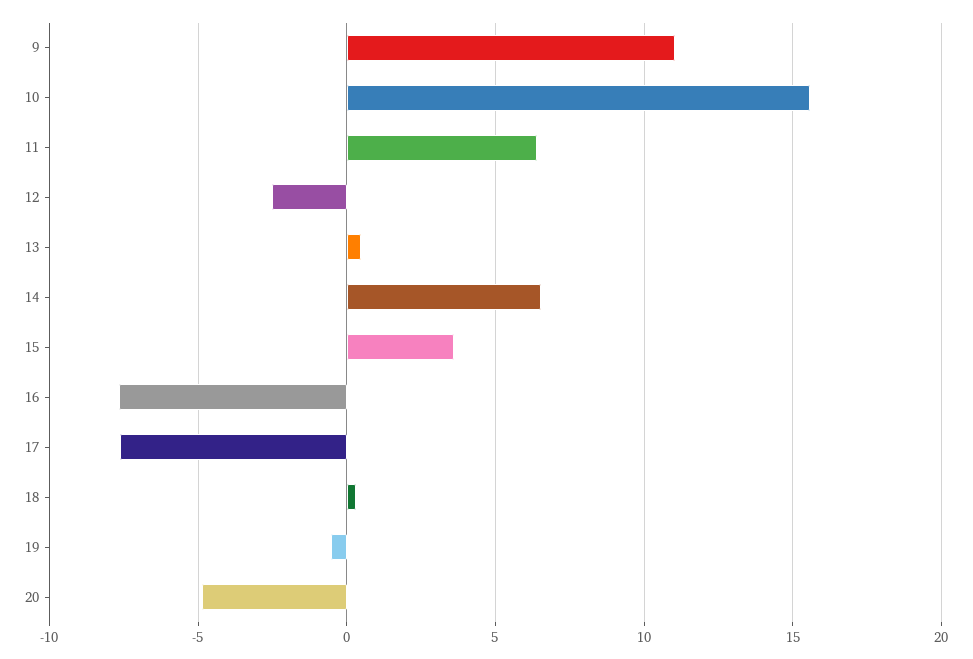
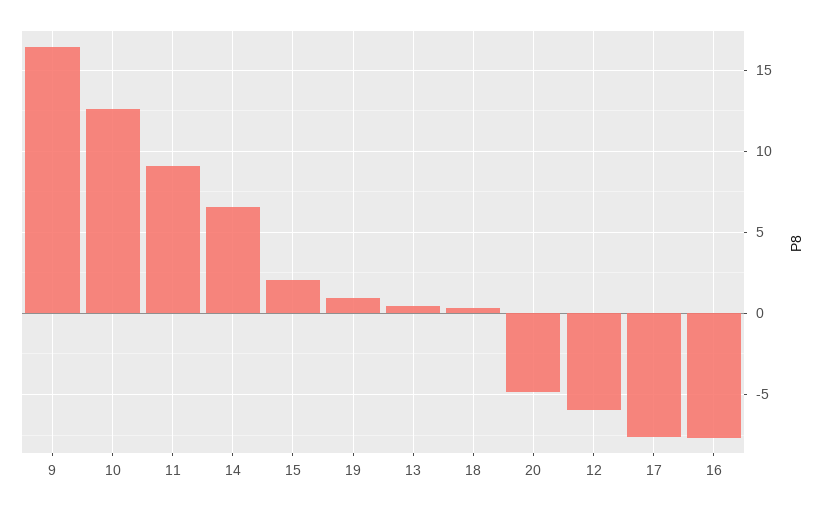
  {
-   "9": 11,
+   "9": 16.5,
-   "10": 15.5,
+   "10": 12.5,
-   "11": 6.5,
+   "11": 9,
-   "12": -2.5,
+   "12": -6,
    "13": 0.5,
    "14": 6.5,
-   "15": 3.5,
+   "15": 2,
    "16": -7.5,
    "17": -7.5,
    "18": 0.5,
-   "19": -0.5,
+   "19": 1,
    "20": -5
  }

